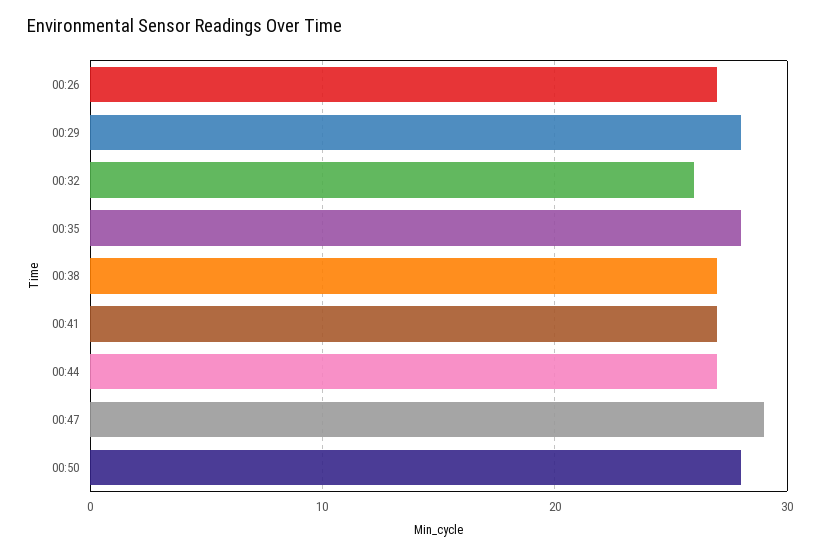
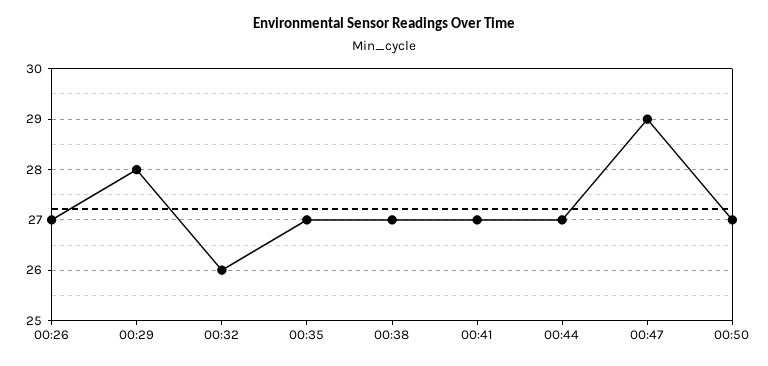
  {
    "00:26": 27,
    "00:29": 28,
    "00:32": 26,
-   "00:35": 28,
+   "00:35": 27,
    "00:38": 27,
    "00:41": 27,
    "00:44": 27,
    "00:47": 29,
-   "00:50": 28
+   "00:50": 27
  }

